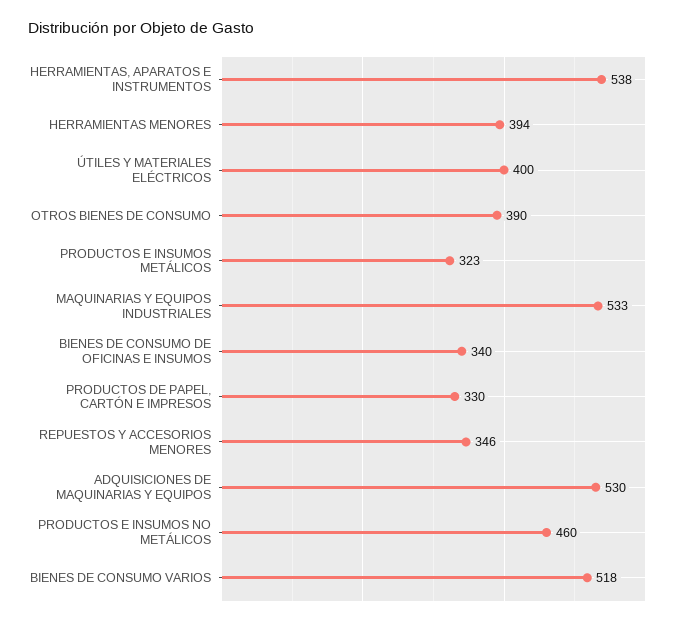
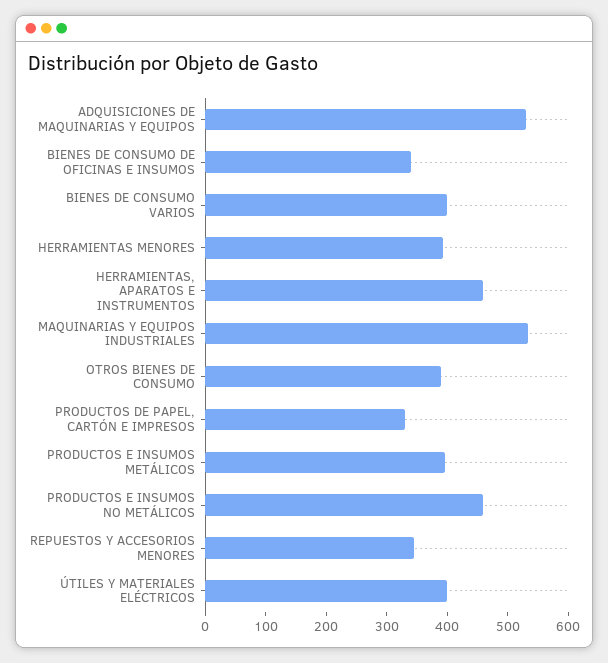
  {
-   "HERRAMIENTAS, APARATOS E INSTRUMENTOS": 538,
+   "HERRAMIENTAS, APARATOS E INSTRUMENTOS": 460,
    "HERRAMIENTAS MENORES": 394,
    "ÚTILES Y MATERIALES ELÉCTRICOS": 400,
    "OTROS BIENES DE CONSUMO": 390,
-   "PRODUCTOS E INSUMOS METÁLICOS": 323,
+   "PRODUCTOS E INSUMOS METÁLICOS": 400,
    "MAQUINARIAS Y EQUIPOS INDUSTRIALES": 533,
    "BIENES DE CONSUMO DE OFICINAS E INSUMOS": 340,
    "PRODUCTOS DE PAPEL, CARTÓN E IMPRESOS": 330,
    "REPUESTOS Y ACCESORIOS MENORES": 346,
    "ADQUISICIONES DE MAQUINARIAS Y EQUIPOS": 530,
    "PRODUCTOS E INSUMOS NO METÁLICOS": 460,
-   "BIENES DE CONSUMO VARIOS": 518
+   "BIENES DE CONSUMO VARIOS": 400
  }

